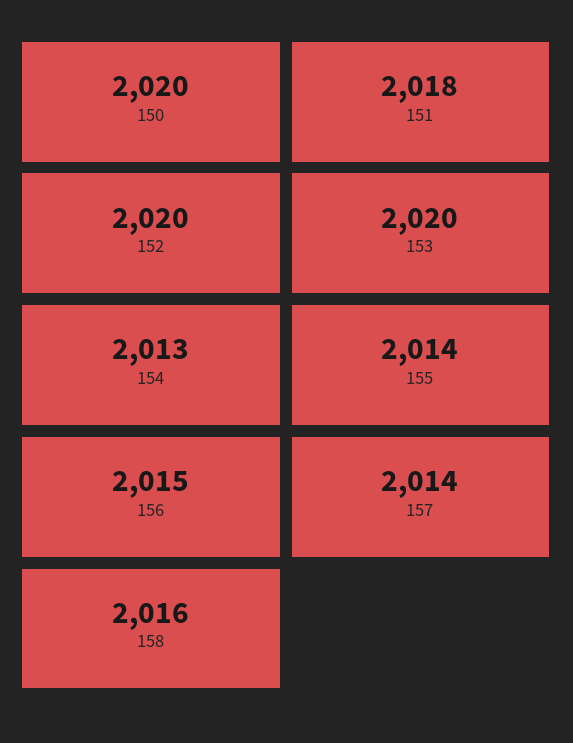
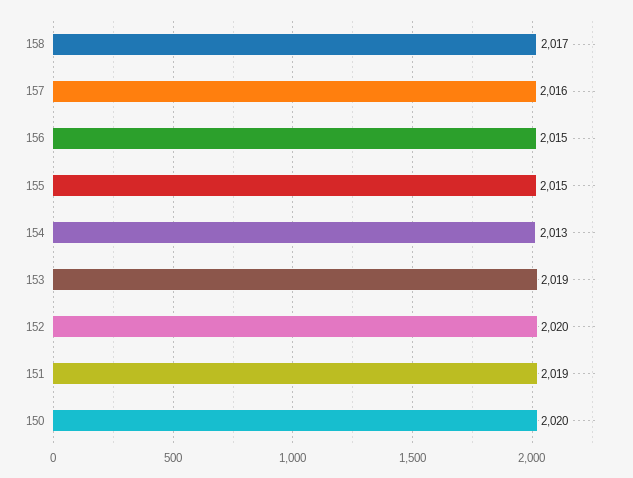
  {
    "150": 2020,
-   "151": 2018,
+   "151": 2019,
    "152": 2020,
-   "153": 2020,
+   "153": 2019,
    "154": 2013,
-   "155": 2014,
+   "155": 2015,
    "156": 2015,
-   "157": 2014,
+   "157": 2016,
-   "158": 2016
+   "158": 2017
  }

